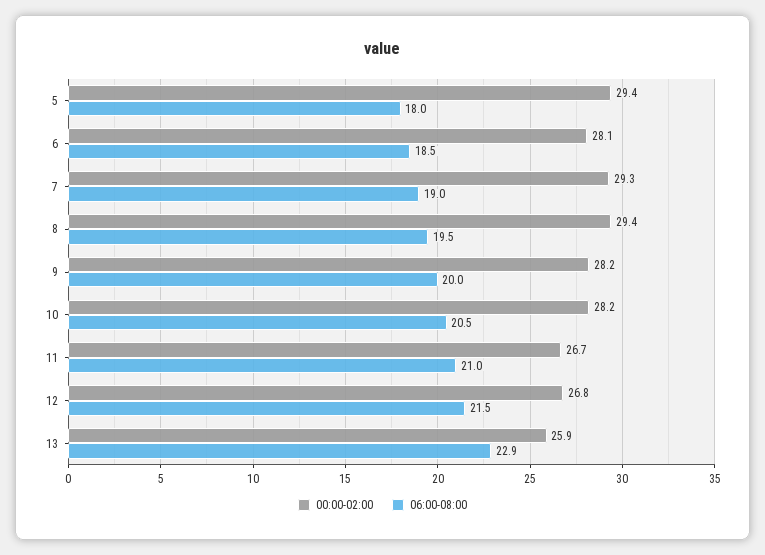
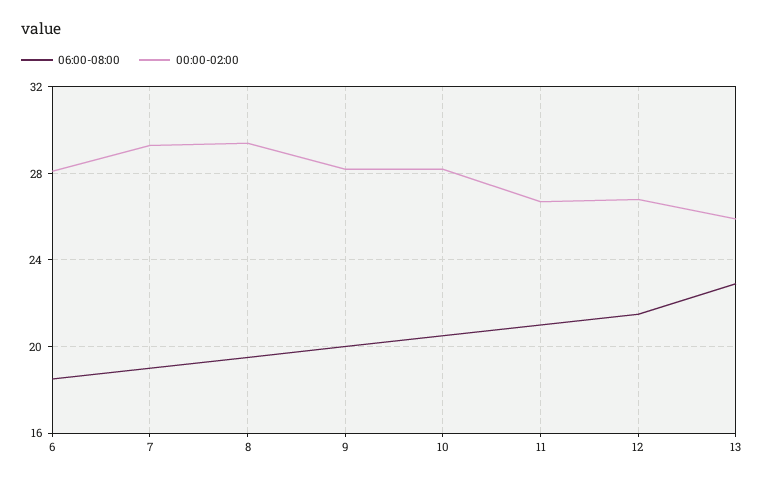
  {
    "00:00-02:00": {
-     "5": 29.4,
      "6": 28.1,
      "7": 29.3,
      "8": 29.4,
      "9": 28.2,
      "10": 28.2,
      "11": 26.7,
      "12": 26.8,
      "13": 25.9
    },
    "06:00-08:00": {
-     "5": 18,
      "6": 18.5,
      "7": 19,
      "8": 19.5,
      "9": 20,
      "10": 20.5,
      "11": 21,
      "12": 21.5,
      "13": 22.9
    }
  }

